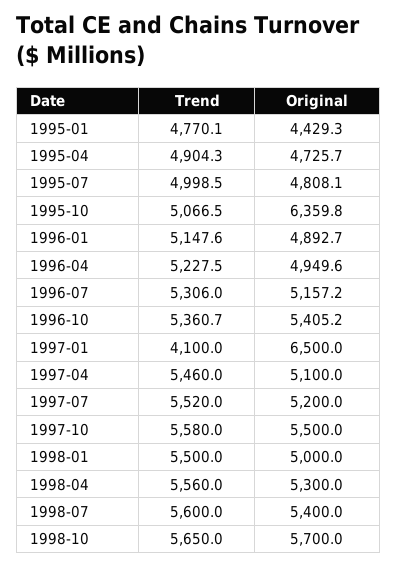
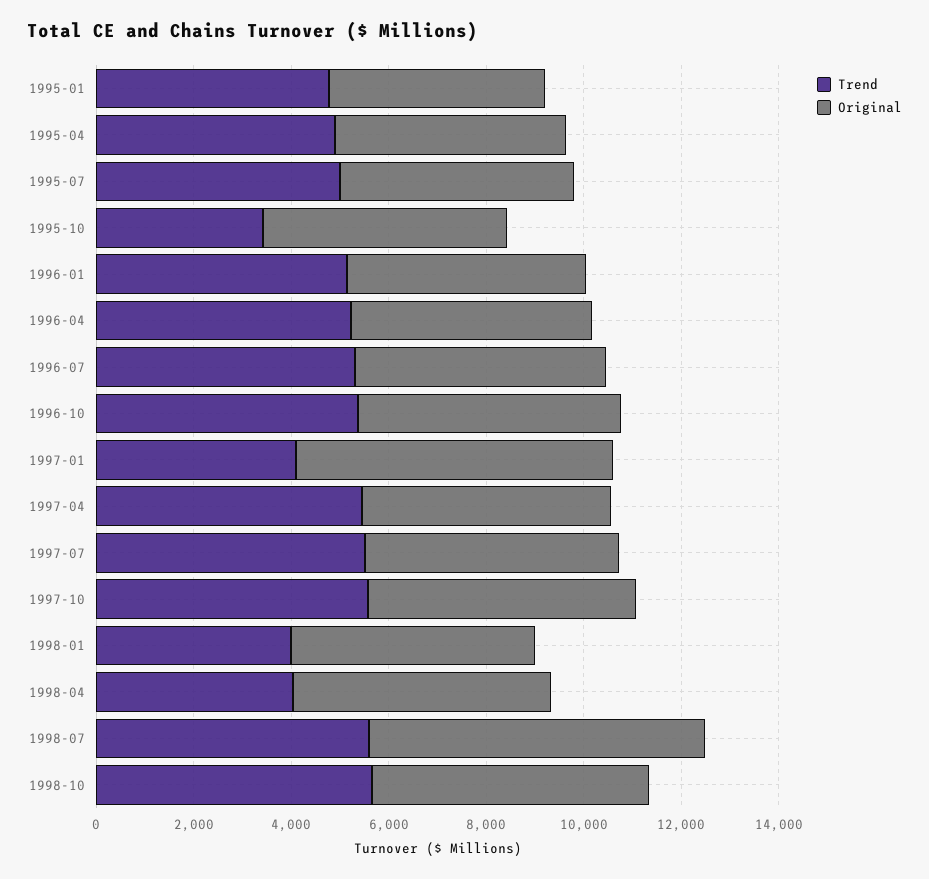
  {
    "Trend": {
      "1995-01": 4770.1,
      "1995-04": 4904.3,
      "1995-07": 4998.5,
-     "1995-10": 5066.5,
+     "1995-10": 3500,
      "1996-01": 5147.6,
      "1996-04": 5227.5,
      "1996-07": 5306,
      "1996-10": 5360.7,
      "1997-01": 4100,
      "1997-04": 5460,
      "1997-07": 5520,
      "1997-10": 5580,
-     "1998-01": 5500,
+     "1998-01": 4000,
-     "1998-04": 5560,
+     "1998-04": 4000,
      "1998-07": 5600,
      "1998-10": 5650
    },
    "Original": {
      "1995-01": 4429.3,
      "1995-04": 4725.7,
      "1995-07": 4808.1,
-     "1995-10": 6359.8,
+     "1995-10": 5000,
      "1996-01": 4892.7,
      "1996-04": 4949.6,
      "1996-07": 5157.2,
      "1996-10": 5405.2,
      "1997-01": 6500,
      "1997-04": 5100,
      "1997-07": 5200,
      "1997-10": 5500,
      "1998-01": 5000,
      "1998-04": 5300,
-     "1998-07": 5400,
+     "1998-07": 7000,
      "1998-10": 5700
    }
  }

